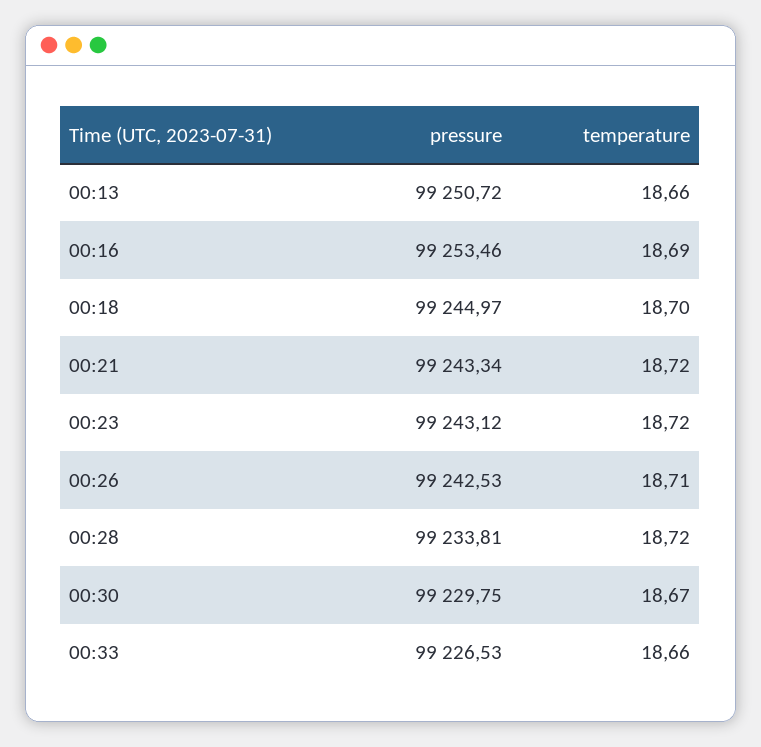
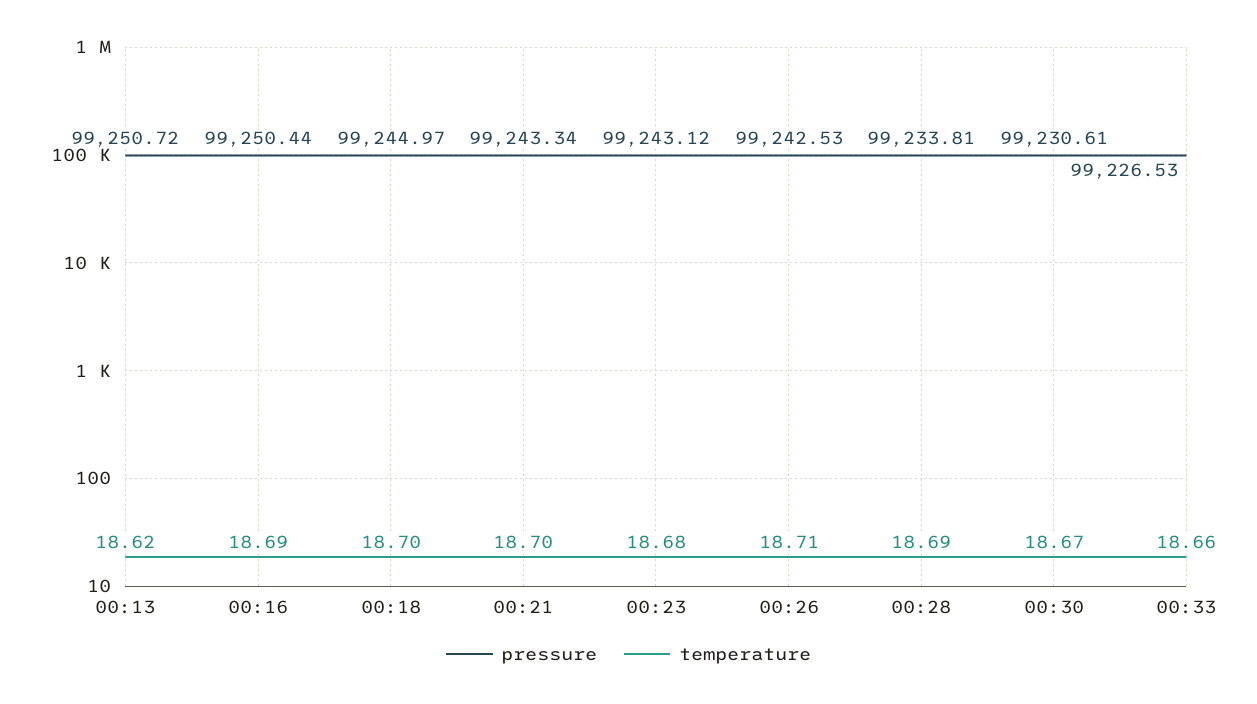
  {
    "pressure": {
      "00:13": 99250.72,
-     "00:16": 99253.46,
+     "00:16": 99250.44,
      "00:18": 99244.97,
      "00:21": 99243.34,
      "00:23": 99243.12,
      "00:26": 99242.53,
      "00:28": 99233.81,
-     "00:30": 99229.75,
+     "00:30": 99230.61,
      "00:33": 99226.53
    },
    "temperature": {
-     "00:13": 18.66,
+     "00:13": 18.62,
      "00:16": 18.69,
      "00:18": 18.7,
-     "00:21": 18.72,
+     "00:21": 18.7,
-     "00:23": 18.72,
+     "00:23": 18.68,
      "00:26": 18.71,
-     "00:28": 18.72,
+     "00:28": 18.69,
      "00:30": 18.67,
      "00:33": 18.66
    }
  }

